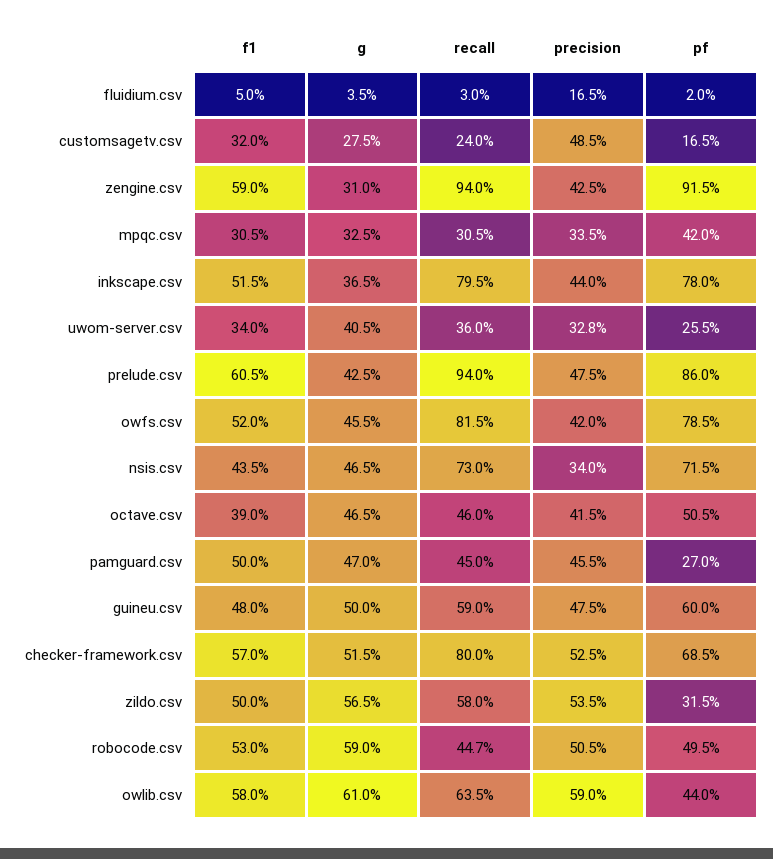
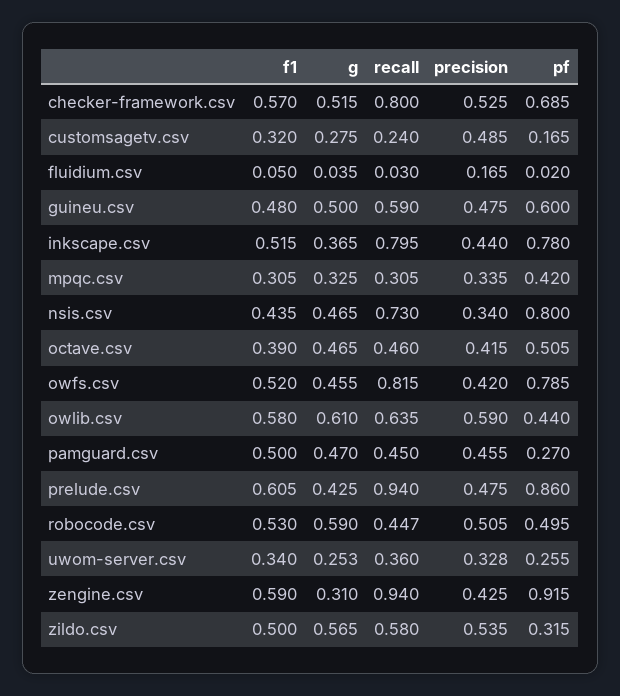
  {
    "f1": {
      "fluidium.csv": 0.05,
      "customsagetv.csv": 0.32,
      "zengine.csv": 0.59,
      "mpqc.csv": 0.305,
      "inkscape.csv": 0.515,
      "uwom-server.csv": 0.34,
      "prelude.csv": 0.605,
      "owfs.csv": 0.52,
      "nsis.csv": 0.435,
      "octave.csv": 0.39,
      "pamguard.csv": 0.5,
      "guineu.csv": 0.48,
      "checker-framework.csv": 0.57,
      "zildo.csv": 0.5,
      "robocode.csv": 0.53,
      "owlib.csv": 0.58
    },
    "g": {
      "fluidium.csv": 0.035,
      "customsagetv.csv": 0.275,
      "zengine.csv": 0.31,
      "mpqc.csv": 0.325,
      "inkscape.csv": 0.365,
-     "uwom-server.csv": 0.405,
+     "uwom-server.csv": 0.253,
      "prelude.csv": 0.425,
      "owfs.csv": 0.455,
      "nsis.csv": 0.465,
      "octave.csv": 0.465,
      "pamguard.csv": 0.47,
      "guineu.csv": 0.5,
      "checker-framework.csv": 0.515,
      "zildo.csv": 0.565,
      "robocode.csv": 0.59,
      "owlib.csv": 0.61
    },
    "recall": {
      "fluidium.csv": 0.03,
      "customsagetv.csv": 0.24,
      "zengine.csv": 0.94,
      "mpqc.csv": 0.305,
      "inkscape.csv": 0.795,
      "uwom-server.csv": 0.36,
      "prelude.csv": 0.94,
      "owfs.csv": 0.815,
      "nsis.csv": 0.73,
      "octave.csv": 0.46,
      "pamguard.csv": 0.45,
      "guineu.csv": 0.59,
      "checker-framework.csv": 0.8,
      "zildo.csv": 0.58,
      "robocode.csv": 0.447,
      "owlib.csv": 0.635
    },
    "precision": {
      "fluidium.csv": 0.165,
      "customsagetv.csv": 0.485,
      "zengine.csv": 0.425,
      "mpqc.csv": 0.335,
      "inkscape.csv": 0.44,
      "uwom-server.csv": 0.328,
      "prelude.csv": 0.475,
      "owfs.csv": 0.42,
      "nsis.csv": 0.34,
      "octave.csv": 0.415,
      "pamguard.csv": 0.455,
      "guineu.csv": 0.475,
      "checker-framework.csv": 0.525,
      "zildo.csv": 0.535,
      "robocode.csv": 0.505,
      "owlib.csv": 0.59
    },
    "pf": {
      "fluidium.csv": 0.02,
      "customsagetv.csv": 0.165,
      "zengine.csv": 0.915,
      "mpqc.csv": 0.42,
      "inkscape.csv": 0.78,
      "uwom-server.csv": 0.255,
      "prelude.csv": 0.86,
      "owfs.csv": 0.785,
-     "nsis.csv": 0.715,
+     "nsis.csv": 0.8,
      "octave.csv": 0.505,
      "pamguard.csv": 0.27,
      "guineu.csv": 0.6,
      "checker-framework.csv": 0.685,
      "zildo.csv": 0.315,
      "robocode.csv": 0.495,
      "owlib.csv": 0.44
    }
  }

